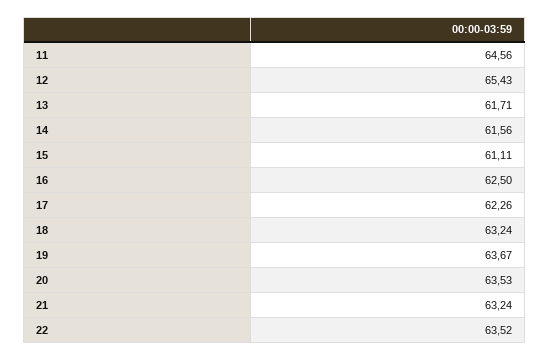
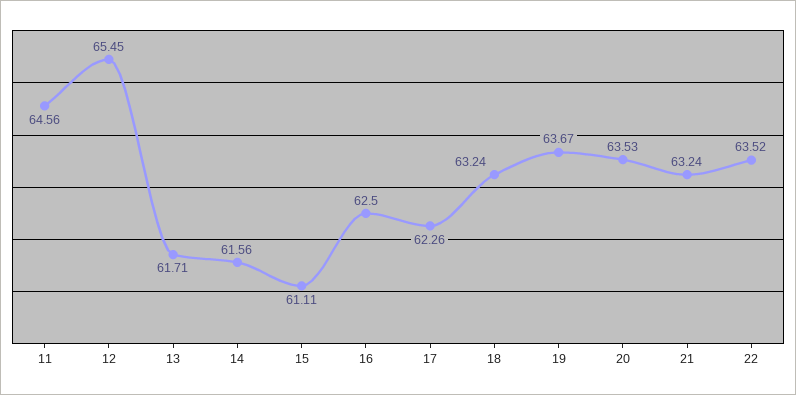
  {
    "11": 64.56,
-   "12": 65.43,
+   "12": 65.45,
    "13": 61.71,
    "14": 61.56,
    "15": 61.11,
    "16": 62.5,
    "17": 62.26,
    "18": 63.24,
    "19": 63.67,
    "20": 63.53,
    "21": 63.24,
    "22": 63.52
  }

